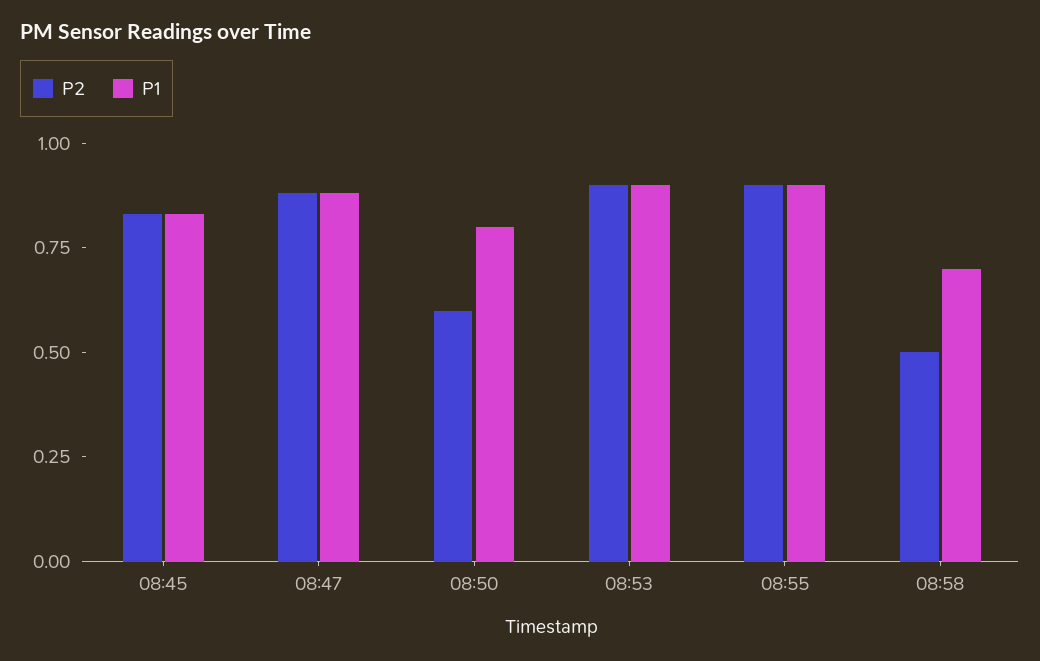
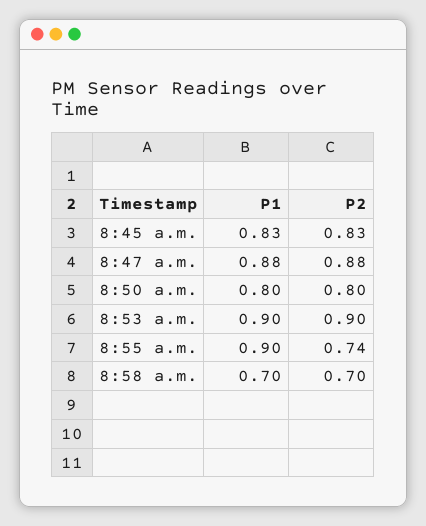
  {
    "P2": {
      "08:45": 0.83,
      "08:47": 0.88,
-     "08:50": 0.6,
+     "08:50": 0.8,
      "08:53": 0.9,
-     "08:55": 0.9,
+     "08:55": 0.74,
-     "08:58": 0.5
+     "08:58": 0.7
    },
    "P1": {
      "08:45": 0.83,
      "08:47": 0.88,
      "08:50": 0.8,
      "08:53": 0.9,
      "08:55": 0.9,
      "08:58": 0.7
    }
  }

